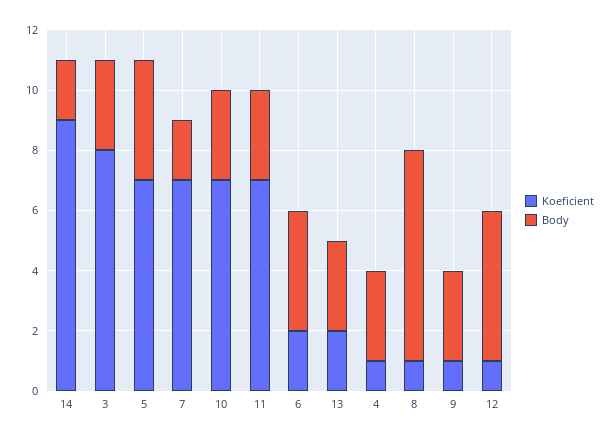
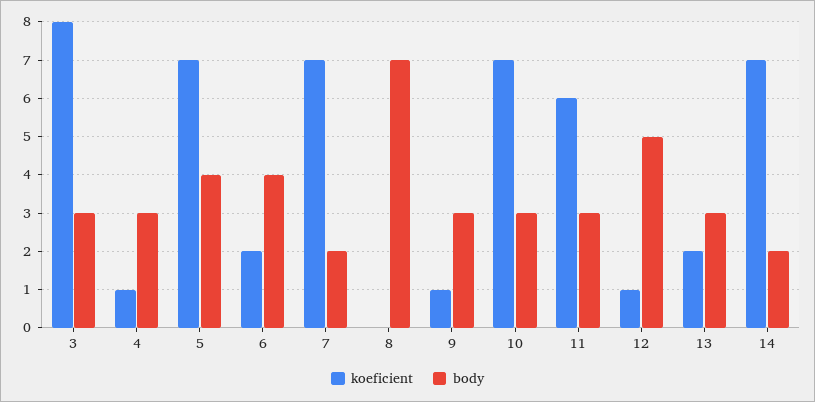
  {
    "Koeficient": {
-     "14": 9,
+     "14": 7,
      "3": 8,
      "5": 7,
      "7": 7,
      "10": 7,
-     "11": 7,
+     "11": 6,
      "6": 2,
      "13": 2,
      "4": 1,
-     "8": 1,
+     "8": 0,
      "9": 1,
      "12": 1
    },
    "Body": {
      "14": 2,
      "3": 3,
      "5": 4,
      "7": 2,
      "10": 3,
      "11": 3,
      "6": 4,
      "13": 3,
      "4": 3,
      "8": 7,
      "9": 3,
      "12": 5
    }
  }

